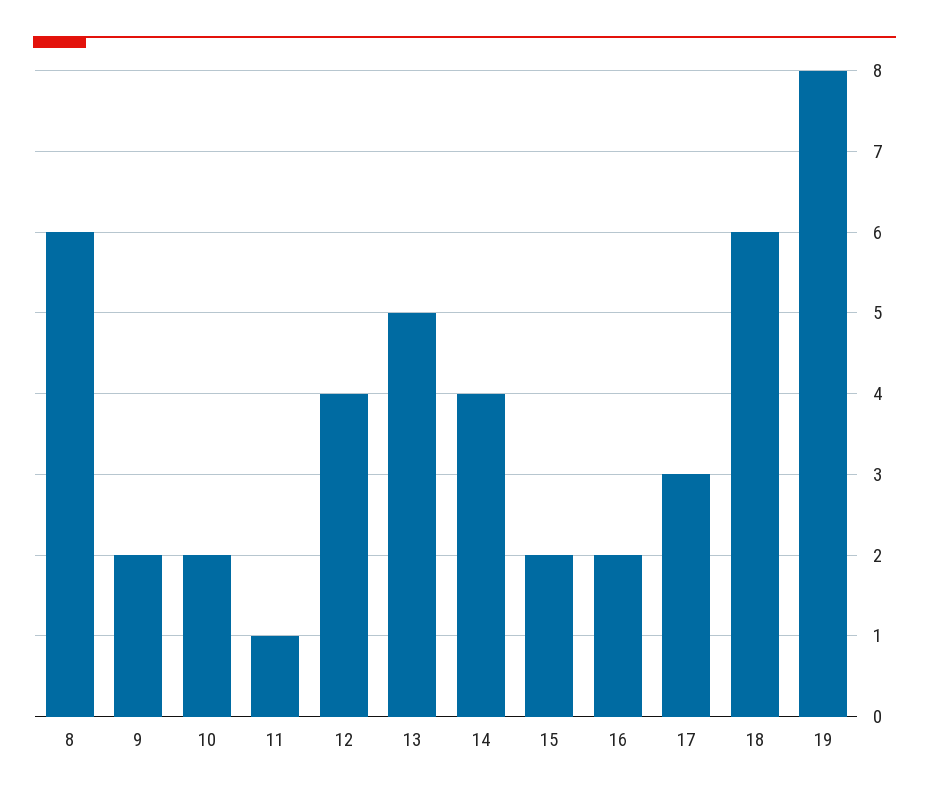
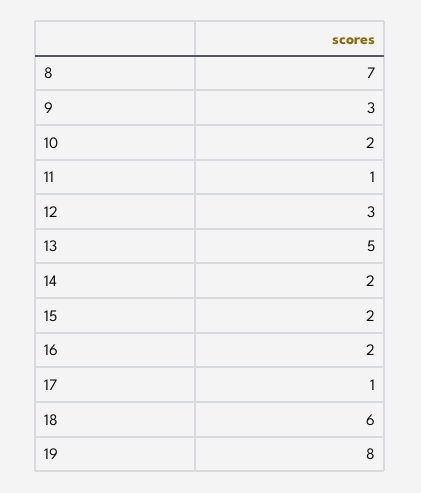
  {
-   "8": 6,
+   "8": 7,
-   "9": 2,
+   "9": 3,
    "10": 2,
    "11": 1,
-   "12": 4,
+   "12": 3,
    "13": 5,
-   "14": 4,
+   "14": 2,
    "15": 2,
    "16": 2,
-   "17": 3,
+   "17": 1,
    "18": 6,
    "19": 8
  }

